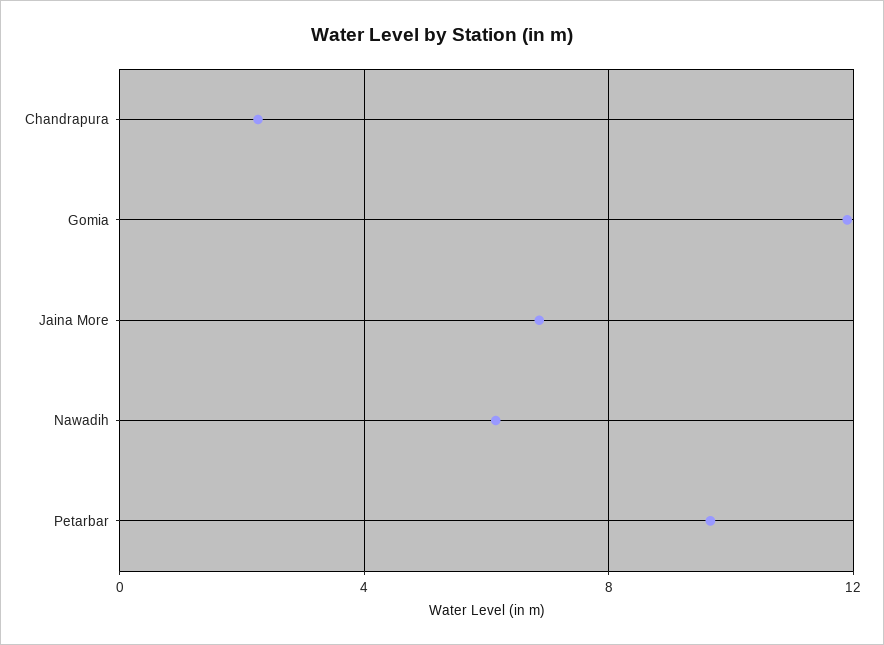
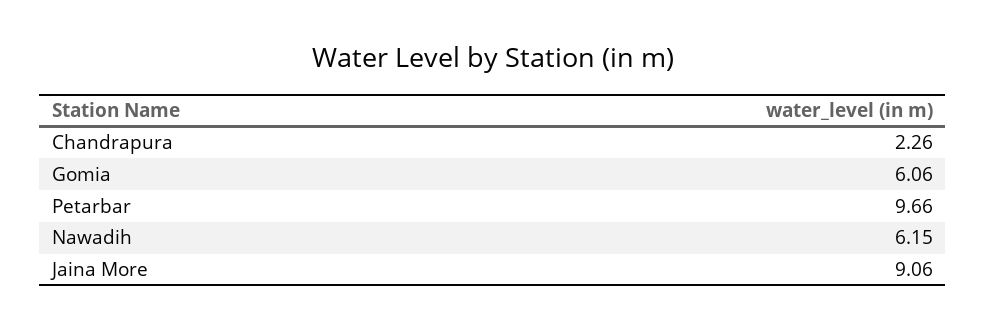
  {
    "Chandrapura": 2.26,
-   "Gomia": 12,
+   "Gomia": 6.06,
-   "Jaina More": 7,
+   "Jaina More": 9.06,
    "Nawadih": 6.15,
    "Petarbar": 9.66
  }

